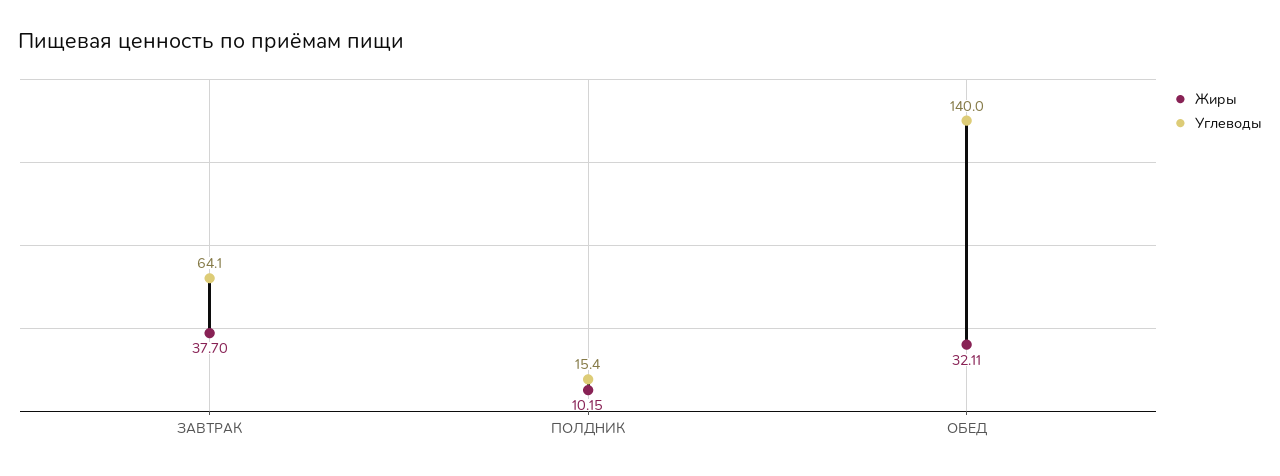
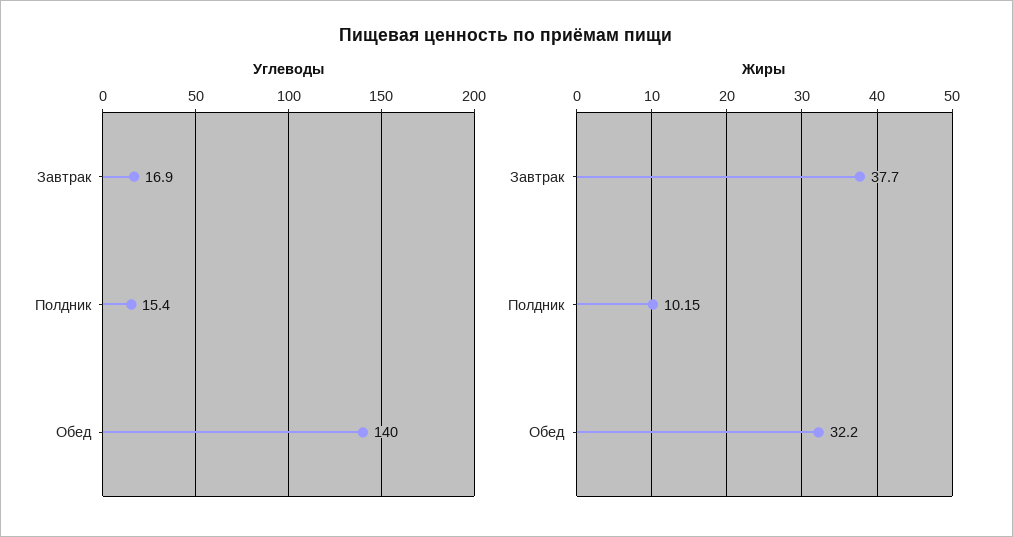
  {
    "Жиры": {
      "ЗАВТРАК": 37.7,
      "ПОЛДНИК": 10.15,
-     "ОБЕД": 32.11
+     "ОБЕД": 32.2
    },
    "Углеводы": {
-     "ЗАВТРАК": 64.1,
+     "ЗАВТРАК": 16.9,
      "ПОЛДНИК": 15.4,
      "ОБЕД": 140
    }
  }

